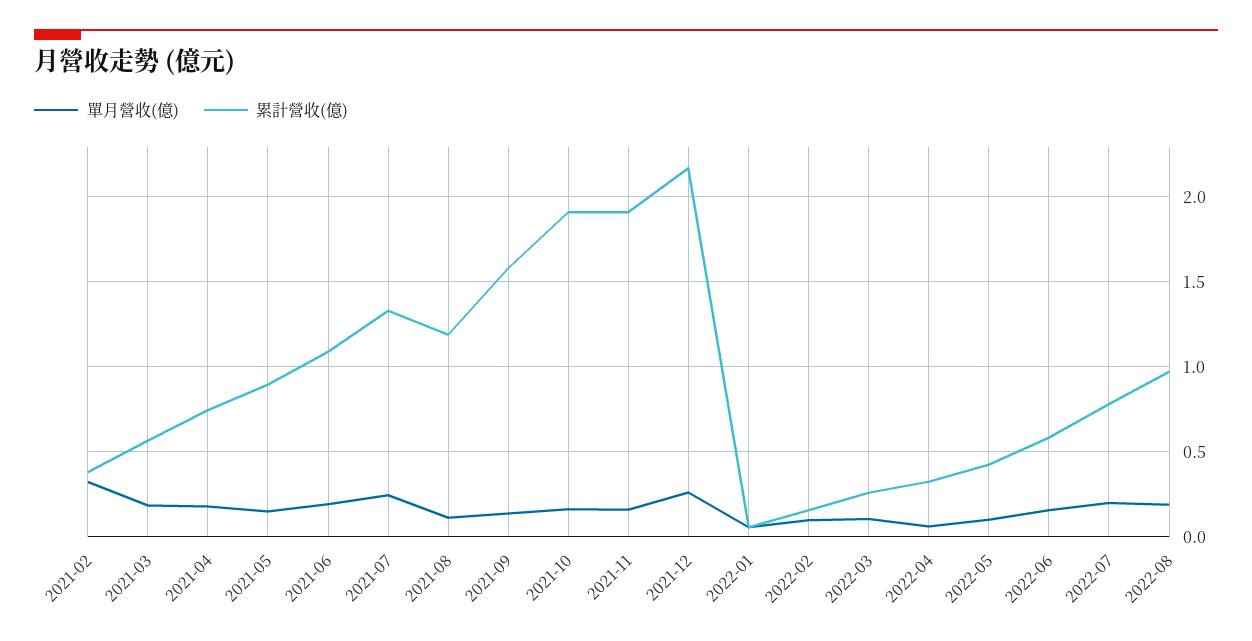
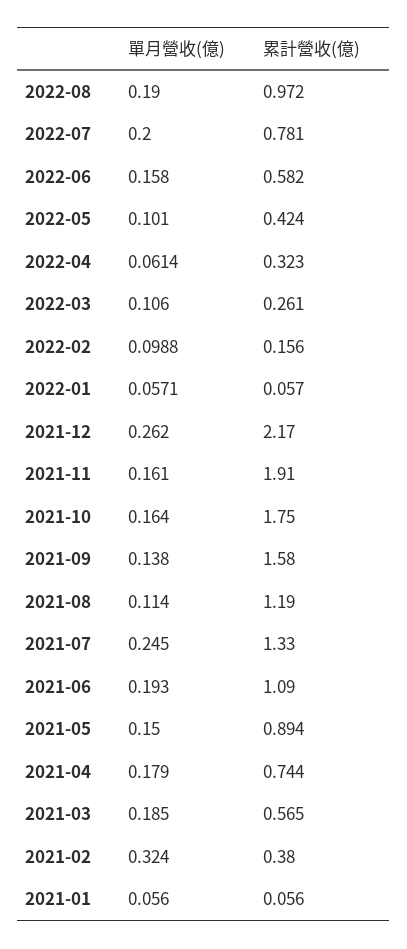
  {
    "單月營收(億)": {
      "2021-02": 0.324,
      "2021-03": 0.185,
      "2021-04": 0.179,
      "2021-05": 0.15,
      "2021-06": 0.193,
      "2021-07": 0.245,
      "2021-08": 0.114,
      "2021-09": 0.138,
      "2021-10": 0.164,
      "2021-11": 0.161,
      "2021-12": 0.262,
      "2022-01": 0.0571,
      "2022-02": 0.0988,
      "2022-03": 0.106,
      "2022-04": 0.0614,
      "2022-05": 0.101,
      "2022-06": 0.158,
      "2022-07": 0.2,
-     "2022-08": 0.19
+     "2022-08": 0.19,
+     "2021-01": 0.056
    },
    "累計營收(億)": {
      "2021-02": 0.38,
      "2021-03": 0.565,
      "2021-04": 0.744,
      "2021-05": 0.894,
      "2021-06": 1.09,
      "2021-07": 1.33,
      "2021-08": 1.19,
      "2021-09": 1.58,
-     "2021-10": 1.9,
+     "2021-10": 1.75,
      "2021-11": 1.91,
      "2021-12": 2.17,
      "2022-01": 0.057,
      "2022-02": 0.156,
      "2022-03": 0.261,
      "2022-04": 0.323,
      "2022-05": 0.424,
      "2022-06": 0.582,
      "2022-07": 0.781,
-     "2022-08": 0.972
+     "2022-08": 0.972,
+     "2021-01": 0.056
    }
  }

